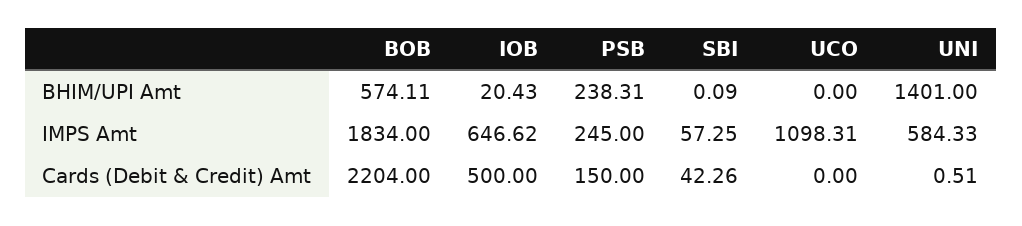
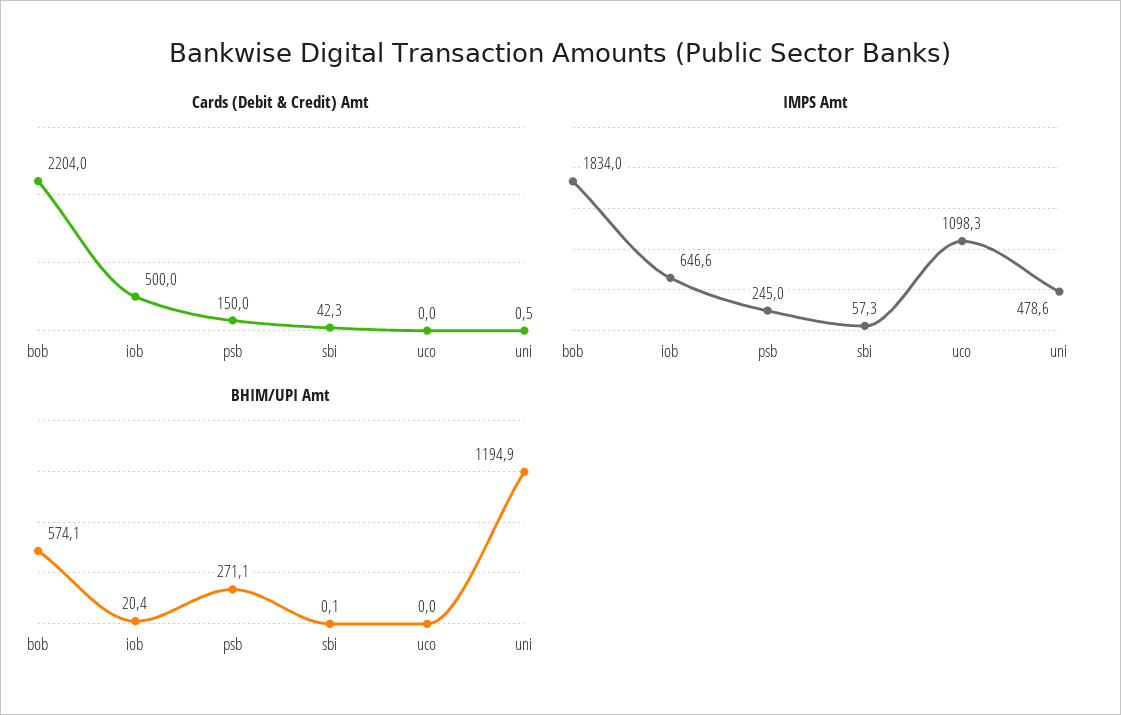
  {
    "BHIM/UPI Amt": {
      "BOB": 574.11,
      "IOB": 20.43,
-     "PSB": 238.31,
+     "PSB": 271.1,
      "SBI": 0.09,
      "UCO": 0,
-     "UNI": 1401
+     "UNI": 1194.9
    },
    "IMPS Amt": {
      "BOB": 1834,
      "IOB": 646.62,
      "PSB": 245,
      "SBI": 57.25,
      "UCO": 1098.31,
-     "UNI": 584.33
+     "UNI": 478.6
    },
    "Cards (Debit & Credit) Amt": {
      "BOB": 2204,
      "IOB": 500,
      "PSB": 150,
      "SBI": 42.26,
      "UCO": 0,
      "UNI": 0.51
    }
  }

